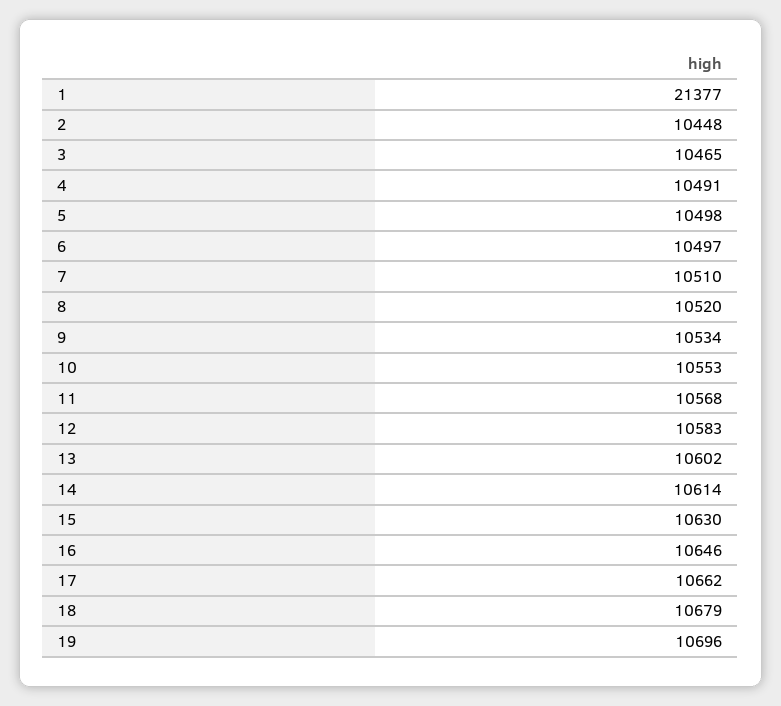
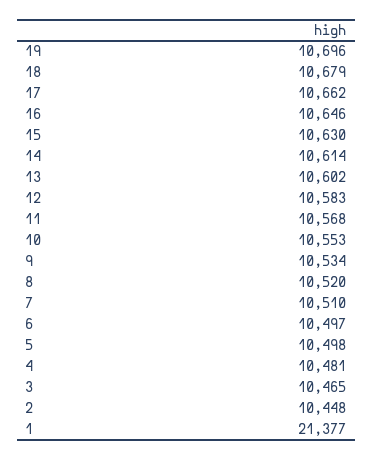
  {
    "1": 21377,
    "2": 10448,
    "3": 10465,
-   "4": 10491,
+   "4": 10481,
    "5": 10498,
    "6": 10497,
    "7": 10510,
    "8": 10520,
    "9": 10534,
    "10": 10553,
    "11": 10568,
    "12": 10583,
    "13": 10602,
    "14": 10614,
    "15": 10630,
    "16": 10646,
    "17": 10662,
    "18": 10679,
    "19": 10696
  }

